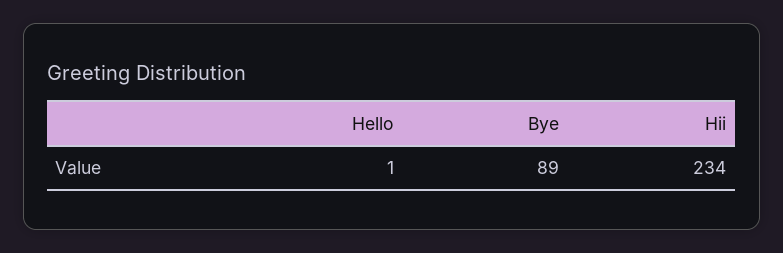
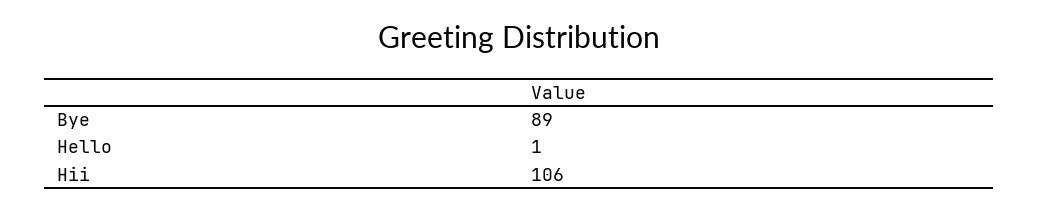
  {
    "Hello": 1,
    "Bye": 89,
-   "Hii": 234
+   "Hii": 106
  }

